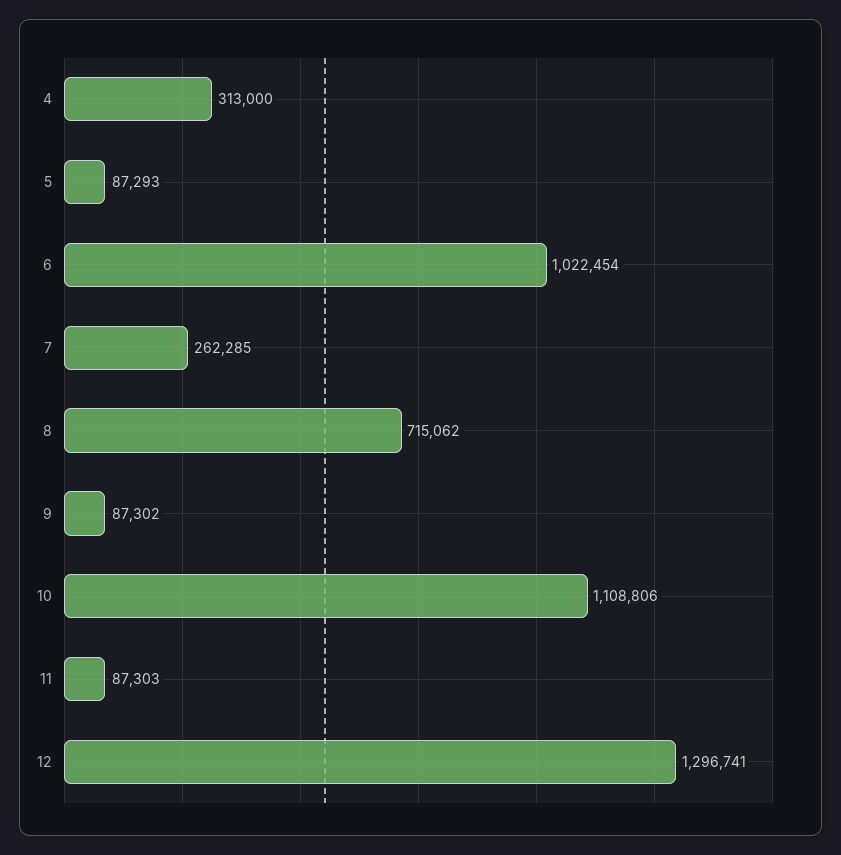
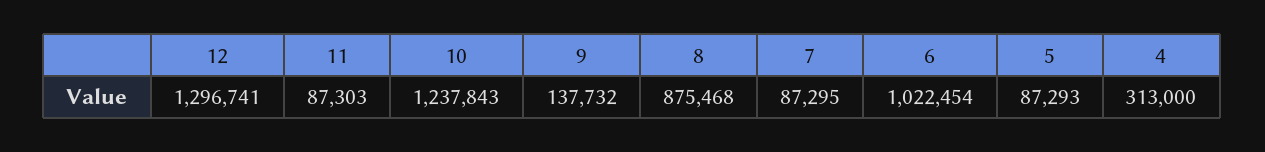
  {
    "4": 313000,
    "5": 87293,
    "6": 1022454,
-   "7": 262285,
+   "7": 87295,
-   "8": 715062,
+   "8": 875468,
-   "9": 87302,
+   "9": 137732,
-   "10": 1108806,
+   "10": 1237843,
    "11": 87303,
    "12": 1296741
  }

